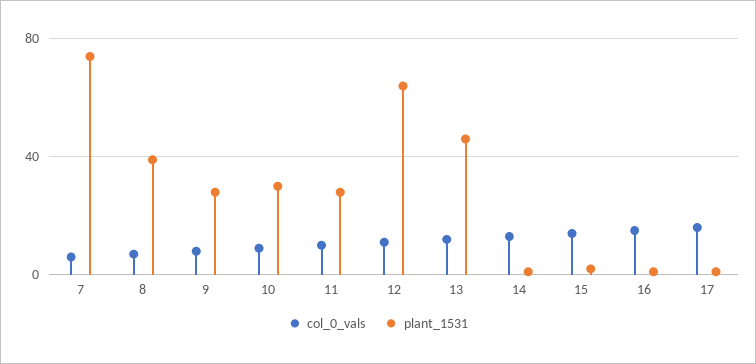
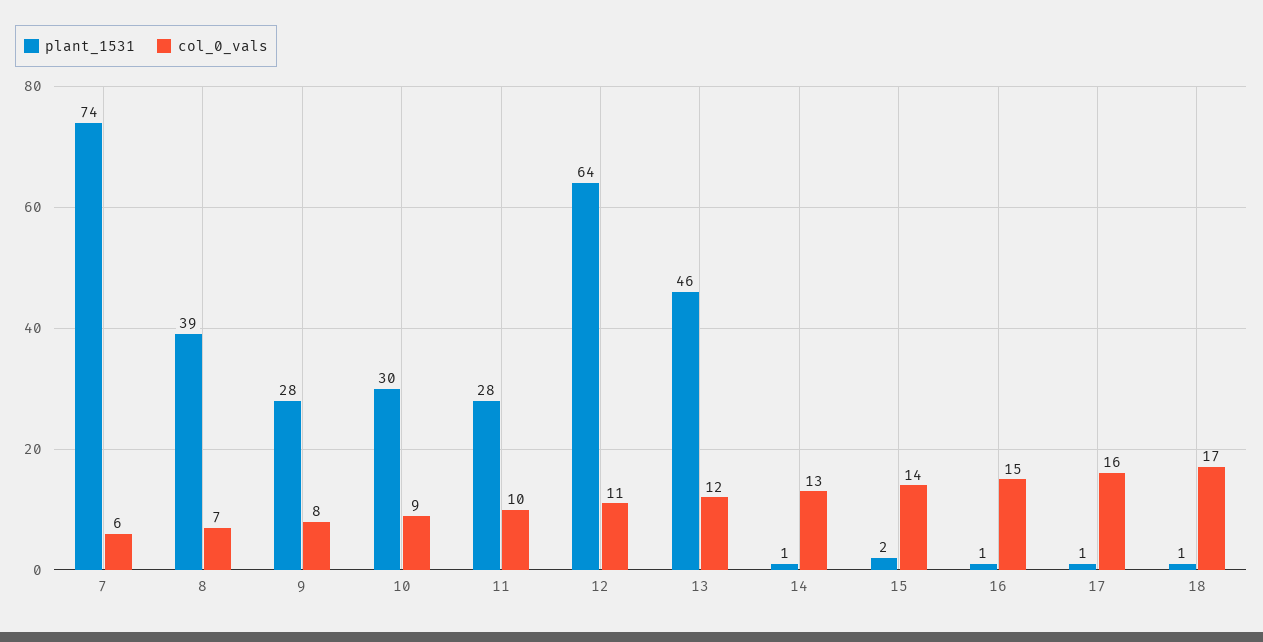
  {
    "col_0_vals": {
      "7": 6,
      "8": 7,
      "9": 8,
      "10": 9,
      "11": 10,
      "12": 11,
      "13": 12,
      "14": 13,
      "15": 14,
      "16": 15,
-     "17": 16
+     "17": 16,
+     "18": 17
    },
    "plant_1531": {
      "7": 74,
      "8": 39,
      "9": 28,
      "10": 30,
      "11": 28,
      "12": 64,
      "13": 46,
      "14": 1,
      "15": 2,
      "16": 1,
-     "17": 1
+     "17": 1,
+     "18": 1
    }
  }

